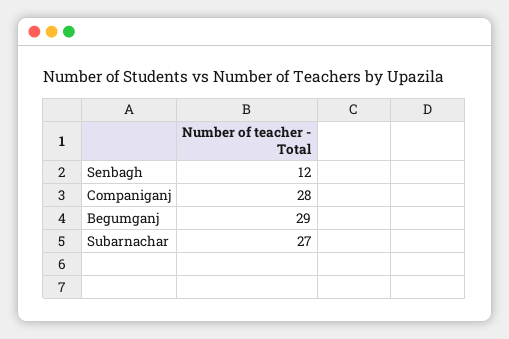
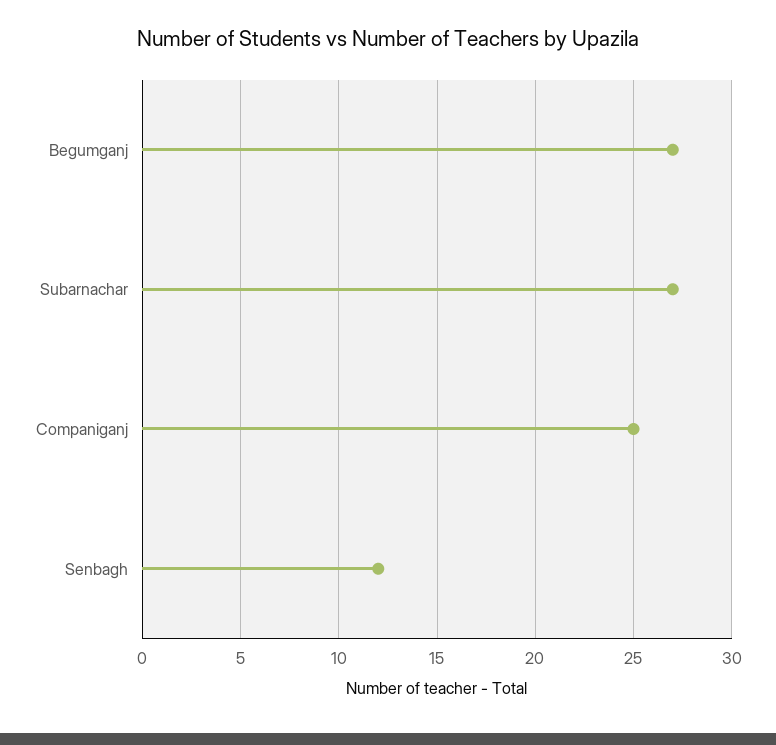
  {
    "Senbagh": 12,
-   "Companiganj": 28,
+   "Companiganj": 25,
-   "Begumganj": 29,
+   "Begumganj": 27,
    "Subarnachar": 27
  }

